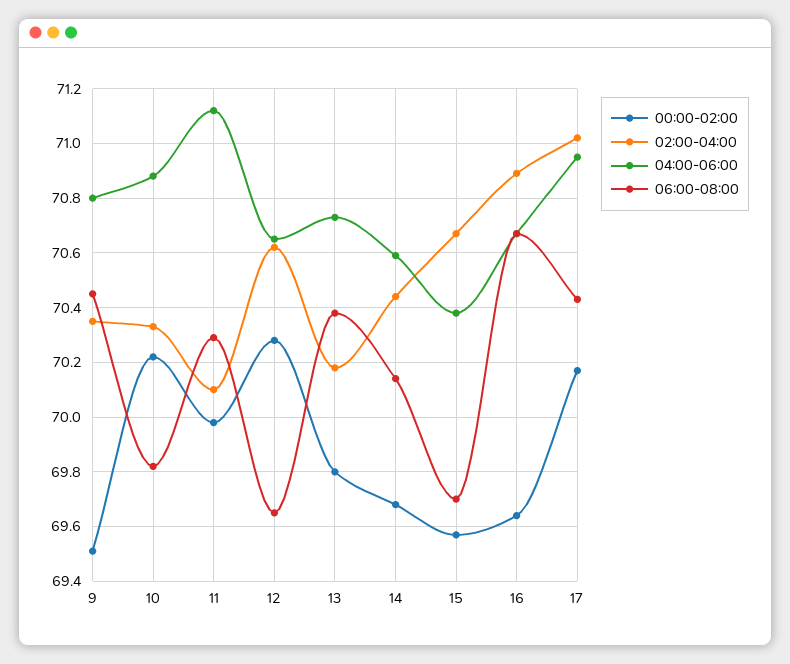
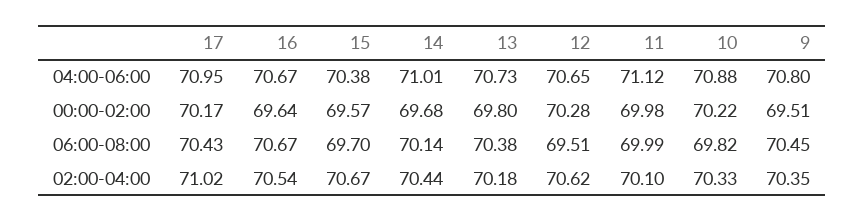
  {
    "00:00-02:00": {
      "9": 69.51,
      "10": 70.22,
      "11": 69.98,
      "12": 70.28,
      "13": 69.8,
      "14": 69.68,
      "15": 69.57,
      "16": 69.64,
      "17": 70.17
    },
    "02:00-04:00": {
      "9": 70.35,
      "10": 70.33,
      "11": 70.1,
      "12": 70.62,
      "13": 70.18,
      "14": 70.44,
      "15": 70.67,
-     "16": 70.9,
+     "16": 70.54,
      "17": 71.02
    },
    "04:00-06:00": {
      "9": 70.8,
      "10": 70.88,
      "11": 71.12,
      "12": 70.65,
      "13": 70.73,
-     "14": 70.6,
+     "14": 71.01,
      "15": 70.38,
      "16": 70.67,
      "17": 70.95
    },
    "06:00-08:00": {
      "9": 70.45,
      "10": 69.82,
-     "11": 70.3,
+     "11": 69.99,
-     "12": 69.65,
+     "12": 69.51,
      "13": 70.38,
      "14": 70.14,
      "15": 69.7,
      "16": 70.67,
      "17": 70.43
    }
  }

